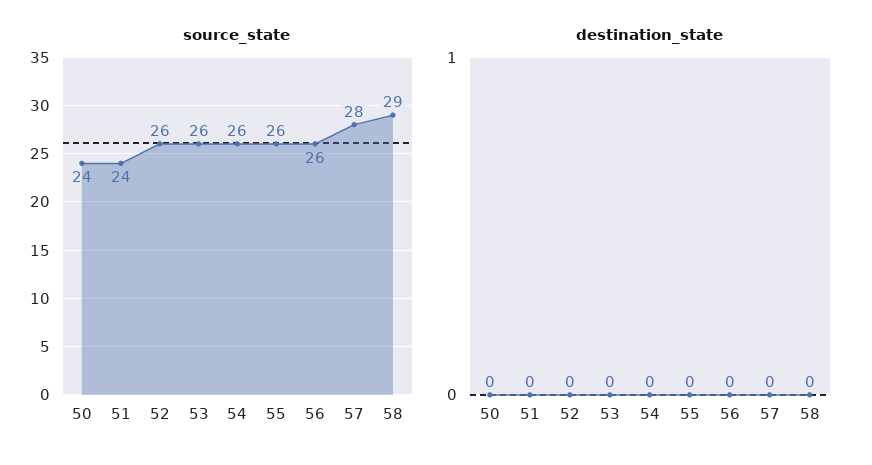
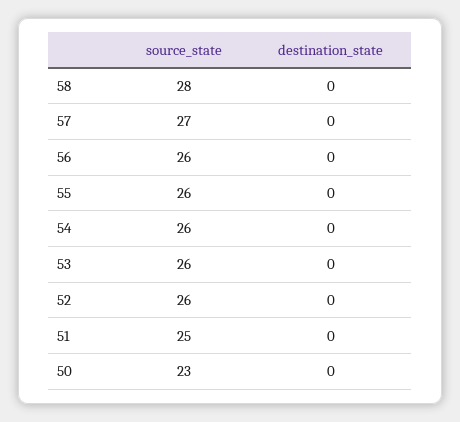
  {
    "source_state": {
-     "50": 24,
+     "50": 23,
-     "51": 24,
+     "51": 25,
      "52": 26,
      "53": 26,
      "54": 26,
      "55": 26,
      "56": 26,
-     "57": 28,
+     "57": 27,
-     "58": 29
+     "58": 28
    },
    "destination_state": {
      "50": 0,
      "51": 0,
      "52": 0,
      "53": 0,
      "54": 0,
      "55": 0,
      "56": 0,
      "57": 0,
      "58": 0
    }
  }

